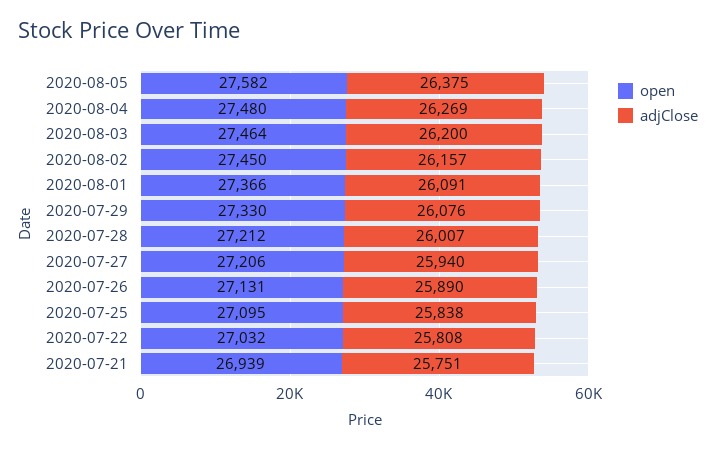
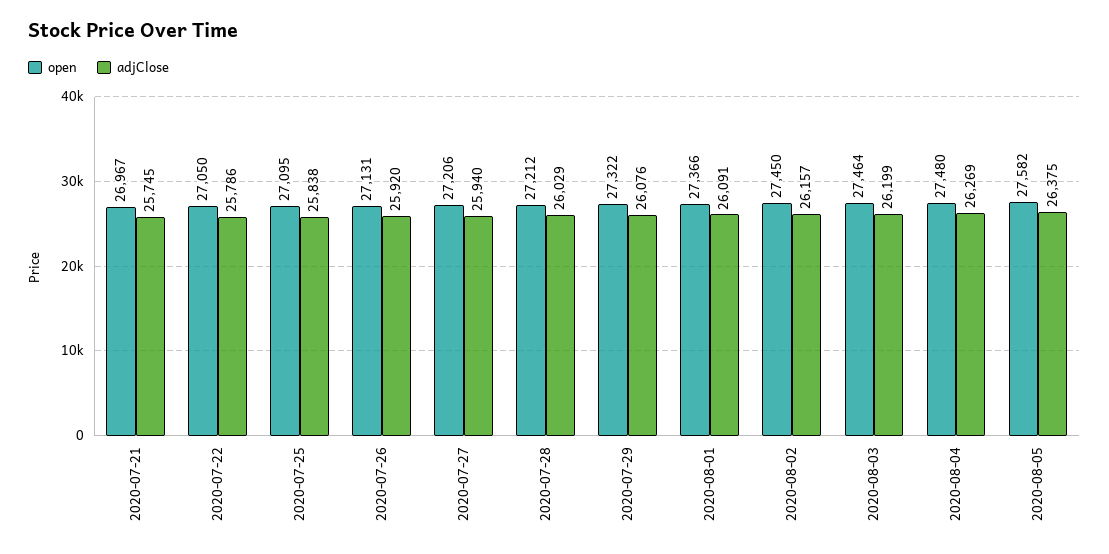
  {
    "open": {
      "2020-08-05": 27582,
      "2020-08-04": 27480,
      "2020-08-03": 27464,
      "2020-08-02": 27450,
      "2020-08-01": 27366,
-     "2020-07-29": 27330,
+     "2020-07-29": 27322,
      "2020-07-28": 27212,
      "2020-07-27": 27206,
      "2020-07-26": 27131,
      "2020-07-25": 27095,
-     "2020-07-22": 27032,
+     "2020-07-22": 27050,
-     "2020-07-21": 26939
+     "2020-07-21": 26967
    },
    "adjClose": {
      "2020-08-05": 26375,
      "2020-08-04": 26269,
-     "2020-08-03": 26200,
+     "2020-08-03": 26199,
      "2020-08-02": 26157,
      "2020-08-01": 26091,
      "2020-07-29": 26076,
-     "2020-07-28": 26007,
+     "2020-07-28": 26029,
      "2020-07-27": 25940,
-     "2020-07-26": 25890,
+     "2020-07-26": 25920,
      "2020-07-25": 25838,
-     "2020-07-22": 25808,
+     "2020-07-22": 25786,
-     "2020-07-21": 25751
+     "2020-07-21": 25745
    }
  }

